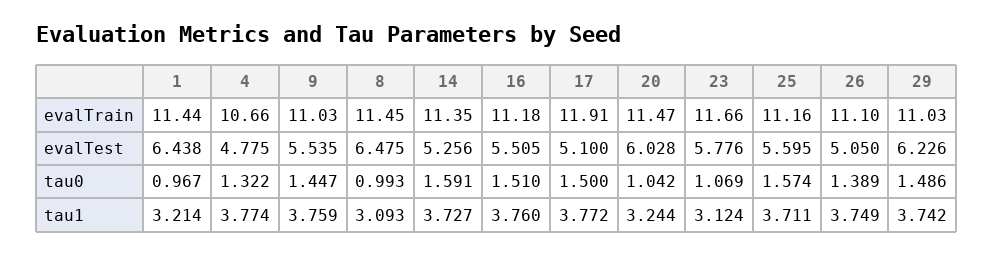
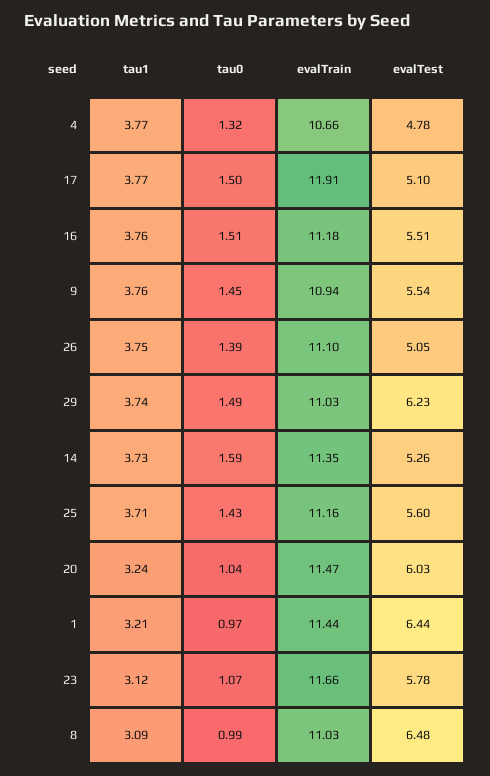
  {
    "1": {
      "evalTrain": 11.44,
      "evalTest": 6.438,
      "tau0": 0.967,
      "tau1": 3.214
    },
    "4": {
      "evalTrain": 10.66,
      "evalTest": 4.775,
      "tau0": 1.322,
      "tau1": 3.774
    },
    "9": {
-     "evalTrain": 11.03,
+     "evalTrain": 10.94,
      "evalTest": 5.535,
      "tau0": 1.447,
      "tau1": 3.759
    },
    "8": {
-     "evalTrain": 11.45,
+     "evalTrain": 11.03,
      "evalTest": 6.475,
      "tau0": 0.993,
      "tau1": 3.093
    },
    "14": {
      "evalTrain": 11.35,
      "evalTest": 5.256,
      "tau0": 1.591,
      "tau1": 3.727
    },
    "16": {
      "evalTrain": 11.18,
      "evalTest": 5.505,
      "tau0": 1.51,
      "tau1": 3.76
    },
    "17": {
      "evalTrain": 11.91,
      "evalTest": 5.1,
      "tau0": 1.5,
      "tau1": 3.772
    },
    "20": {
      "evalTrain": 11.47,
      "evalTest": 6.028,
      "tau0": 1.042,
      "tau1": 3.244
    },
    "23": {
      "evalTrain": 11.66,
      "evalTest": 5.776,
      "tau0": 1.069,
      "tau1": 3.124
    },
    "25": {
      "evalTrain": 11.16,
      "evalTest": 5.595,
-     "tau0": 1.574,
+     "tau0": 1.43,
      "tau1": 3.711
    },
    "26": {
      "evalTrain": 11.1,
      "evalTest": 5.05,
      "tau0": 1.389,
      "tau1": 3.749
    },
    "29": {
      "evalTrain": 11.03,
      "evalTest": 6.226,
      "tau0": 1.486,
      "tau1": 3.742
    }
  }

